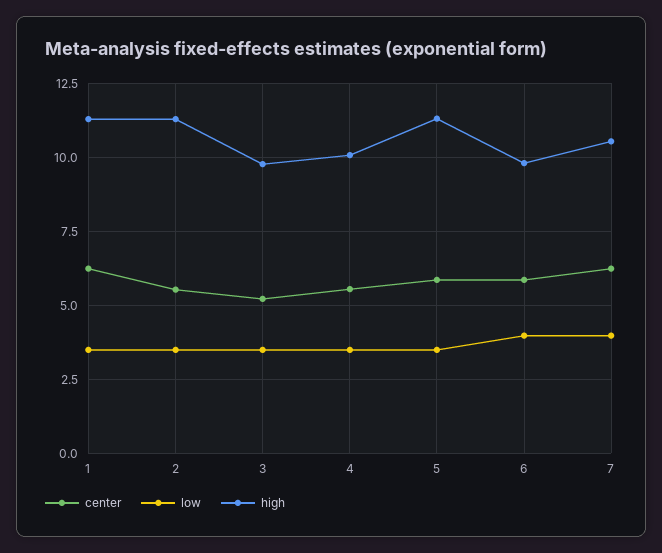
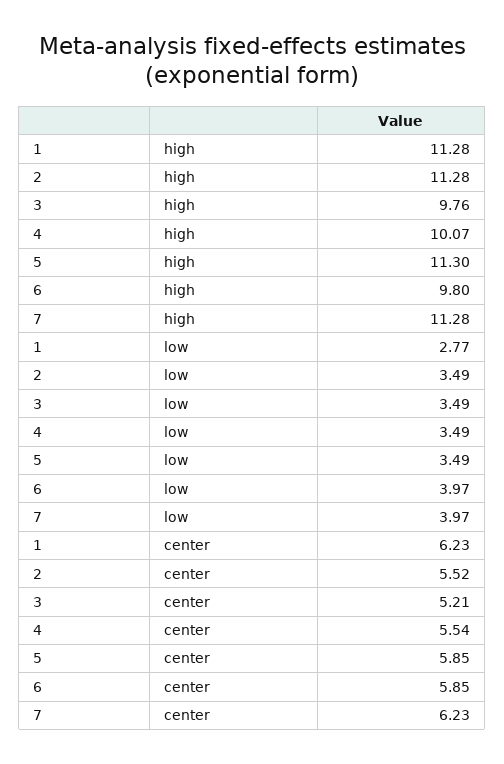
  {
    "center": {
      "1": 6.23,
      "2": 5.52,
      "3": 5.21,
      "4": 5.54,
      "5": 5.85,
      "6": 5.85,
      "7": 6.23
    },
    "low": {
-     "1": 3.5,
+     "1": 2.77,
      "2": 3.49,
      "3": 3.49,
      "4": 3.49,
      "5": 3.49,
      "6": 3.97,
      "7": 3.97
    },
    "high": {
      "1": 11.28,
      "2": 11.28,
      "3": 9.76,
      "4": 10.07,
      "5": 11.3,
      "6": 9.8,
-     "7": 10.5
+     "7": 11.28
    }
  }

